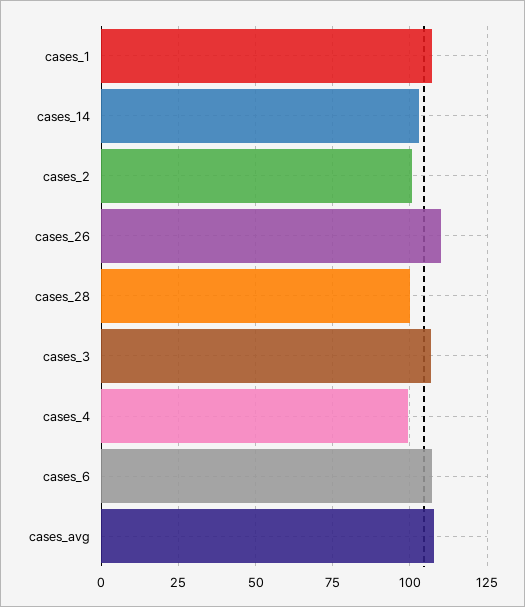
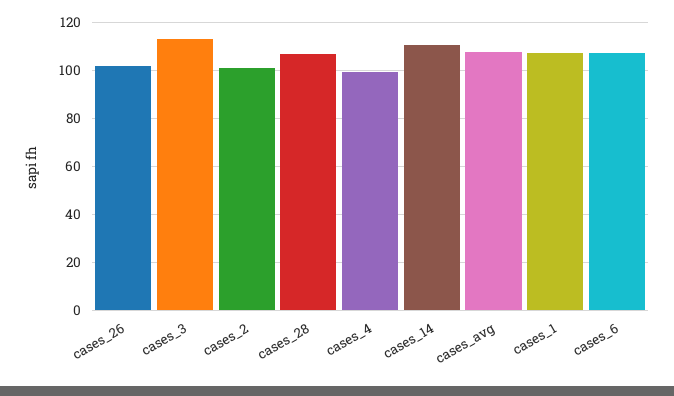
  {
    "cases_1": 107.5,
-   "cases_14": 102.5,
+   "cases_14": 110,
    "cases_2": 100,
-   "cases_26": 110,
+   "cases_26": 102.5,
-   "cases_28": 100,
+   "cases_28": 107.5,
-   "cases_3": 107.5,
+   "cases_3": 112.5,
    "cases_4": 100,
    "cases_6": 107.5,
    "cases_avg": 107.5
  }

